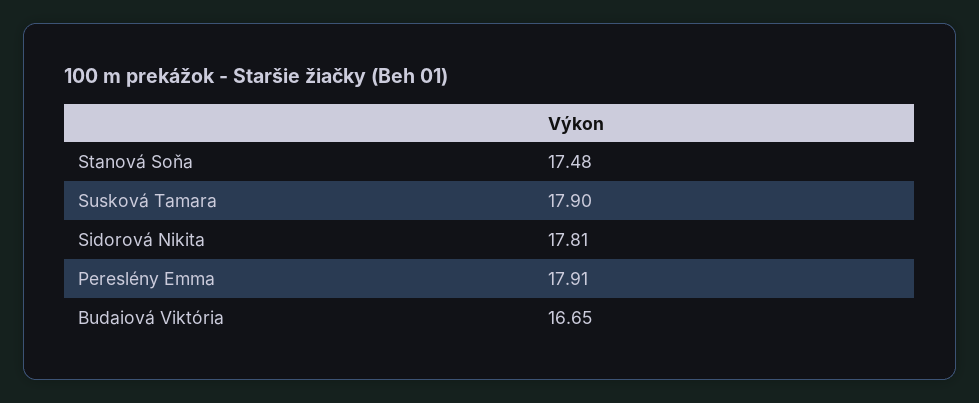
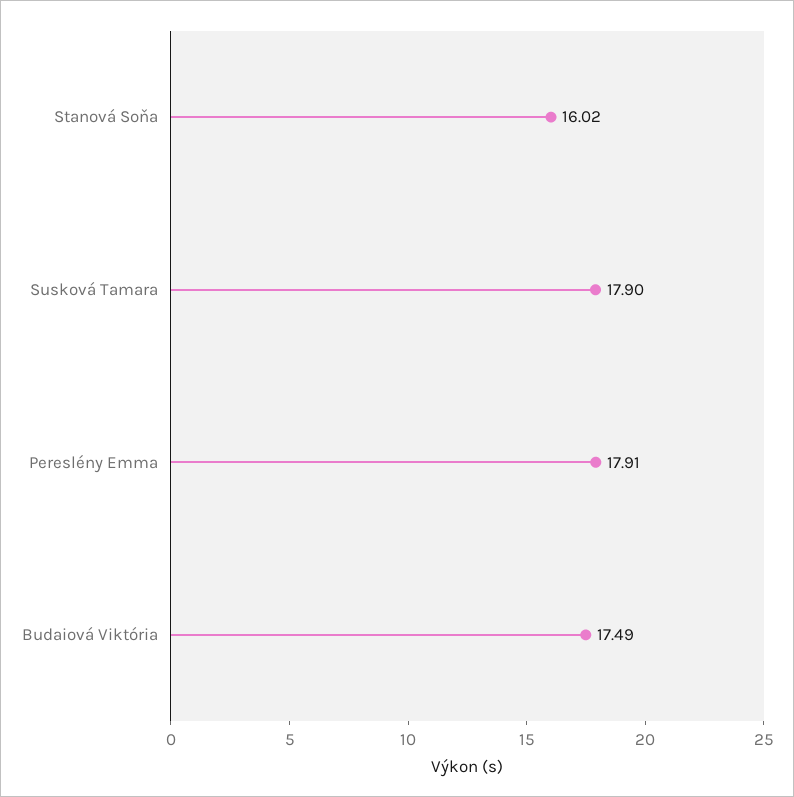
  {
-   "Stanová Soňa": 17.48,
+   "Stanová Soňa": 16.02,
    "Susková Tamara": 17.9,
-   "Sidorová Nikita": 17.81,
    "Pereslény Emma": 17.91,
-   "Budaiová Viktória": 16.65
+   "Budaiová Viktória": 17.49
  }

